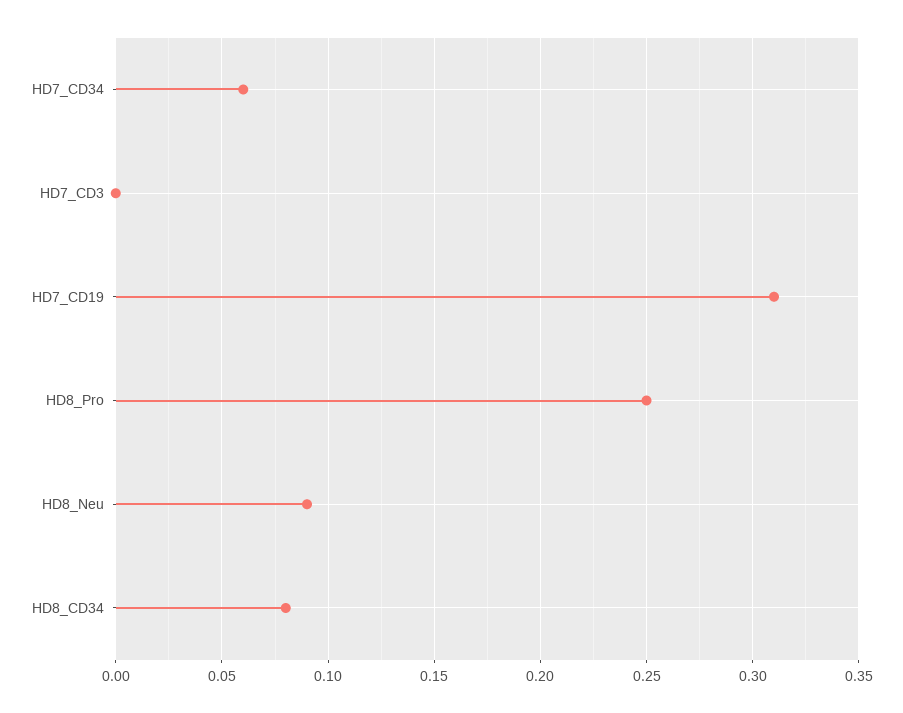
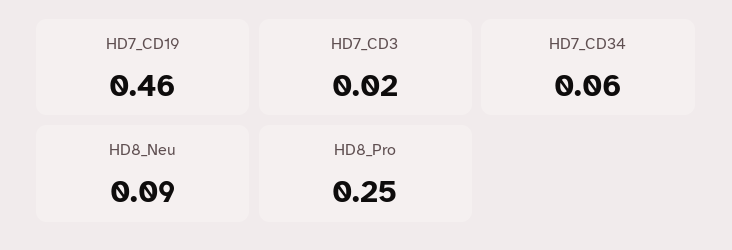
  {
    "HD7_CD34": 0.06,
-   "HD7_CD3": 0,
+   "HD7_CD3": 0.02,
-   "HD7_CD19": 0.31,
+   "HD7_CD19": 0.46,
    "HD8_Pro": 0.25,
-   "HD8_Neu": 0.09,
+   "HD8_Neu": 0.09
-   "HD8_CD34": 0.08
  }

